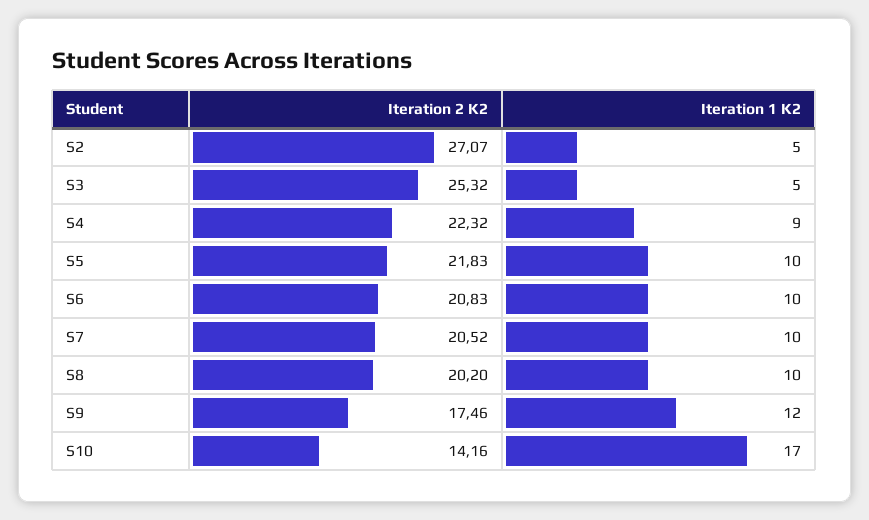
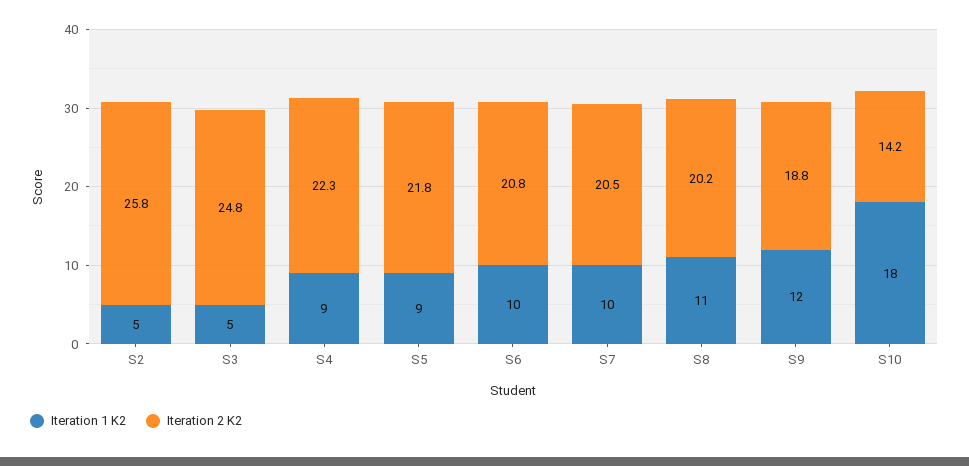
  {
    "Iteration 2 K2": {
-     "S2": 27.07,
+     "S2": 25.8,
-     "S3": 25.32,
+     "S3": 24.8,
      "S4": 22.32,
      "S5": 21.83,
      "S6": 20.83,
      "S7": 20.52,
      "S8": 20.2,
-     "S9": 17.46,
+     "S9": 18.8,
      "S10": 14.16
    },
    "Iteration 1 K2": {
      "S2": 5,
      "S3": 5,
      "S4": 9,
-     "S5": 10,
+     "S5": 9,
      "S6": 10,
      "S7": 10,
-     "S8": 10,
+     "S8": 11,
      "S9": 12,
-     "S10": 17
+     "S10": 18
    }
  }

